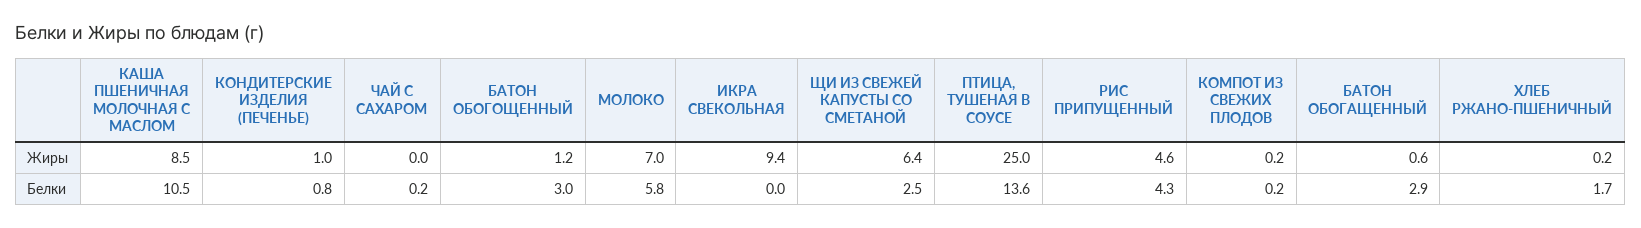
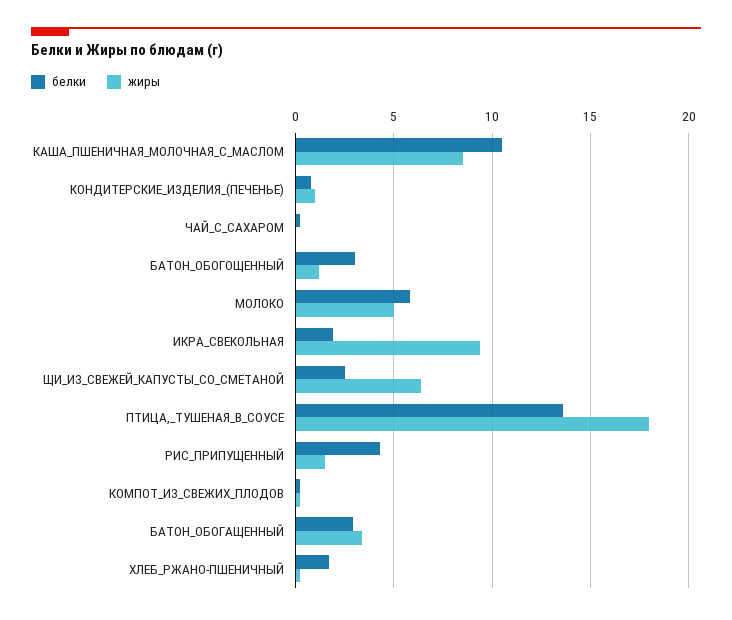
  {
    "Жиры": {
      "КАША ПШЕНИЧНАЯ МОЛОЧНАЯ С МАСЛОМ": 8.5,
      "КОНДИТЕРСКИЕ ИЗДЕЛИЯ (ПЕЧЕНЬЕ)": 1,
      "ЧАЙ С САХАРОМ": 0,
      "БАТОН ОБОГОЩЕННЫЙ": 1.2,
-     "МОЛОКО": 7,
+     "МОЛОКО": 5,
      "ИКРА СВЕКОЛЬНАЯ": 9.4,
      "ЩИ ИЗ СВЕЖЕЙ КАПУСТЫ СО СМЕТАНОЙ": 6.4,
-     "ПТИЦА, ТУШЕНАЯ В СОУСЕ": 25,
+     "ПТИЦА, ТУШЕНАЯ В СОУСЕ": 18,
-     "РИС ПРИПУЩЕННЫЙ": 4.6,
+     "РИС ПРИПУЩЕННЫЙ": 1.5,
      "КОМПОТ ИЗ СВЕЖИХ ПЛОДОВ": 0.2,
-     "БАТОН ОБОГАЩЕННЫЙ": 0.6,
+     "БАТОН ОБОГАЩЕННЫЙ": 3.5,
      "ХЛЕБ РЖАНО-ПШЕНИЧНЫЙ": 0.2
    },
    "Белки": {
      "КАША ПШЕНИЧНАЯ МОЛОЧНАЯ С МАСЛОМ": 10.5,
      "КОНДИТЕРСКИЕ ИЗДЕЛИЯ (ПЕЧЕНЬЕ)": 0.8,
      "ЧАЙ С САХАРОМ": 0.2,
      "БАТОН ОБОГОЩЕННЫЙ": 3,
      "МОЛОКО": 5.8,
-     "ИКРА СВЕКОЛЬНАЯ": 0,
+     "ИКРА СВЕКОЛЬНАЯ": 2,
      "ЩИ ИЗ СВЕЖЕЙ КАПУСТЫ СО СМЕТАНОЙ": 2.5,
      "ПТИЦА, ТУШЕНАЯ В СОУСЕ": 13.6,
      "РИС ПРИПУЩЕННЫЙ": 4.3,
      "КОМПОТ ИЗ СВЕЖИХ ПЛОДОВ": 0.2,
      "БАТОН ОБОГАЩЕННЫЙ": 2.9,
      "ХЛЕБ РЖАНО-ПШЕНИЧНЫЙ": 1.7
    }
  }

